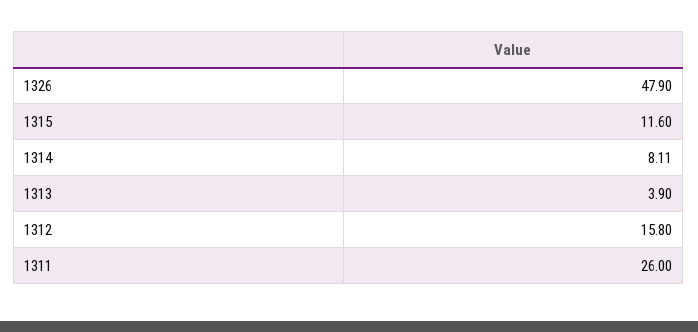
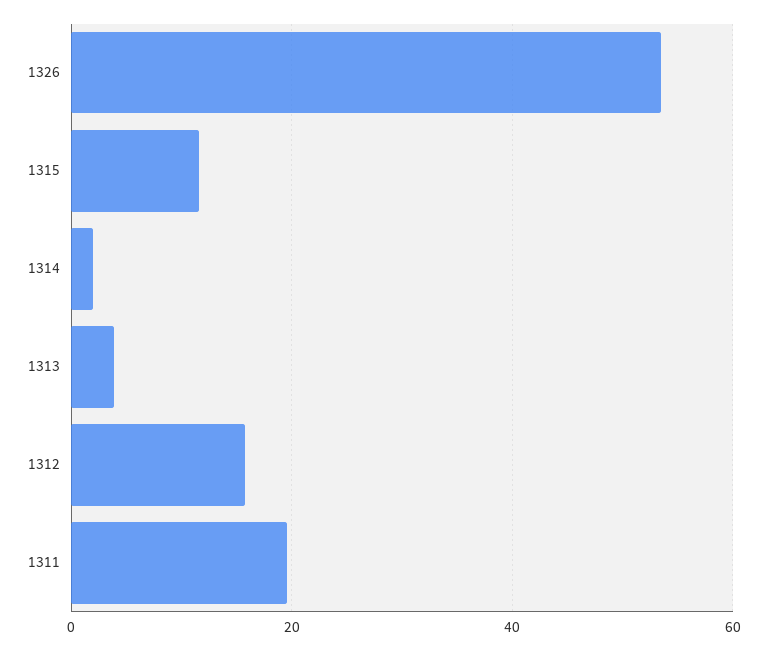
  {
-   "1326": 47.9,
+   "1326": 54,
    "1315": 11.6,
-   "1314": 8.11,
+   "1314": 2,
    "1313": 3.9,
    "1312": 15.8,
-   "1311": 26
+   "1311": 20
  }

